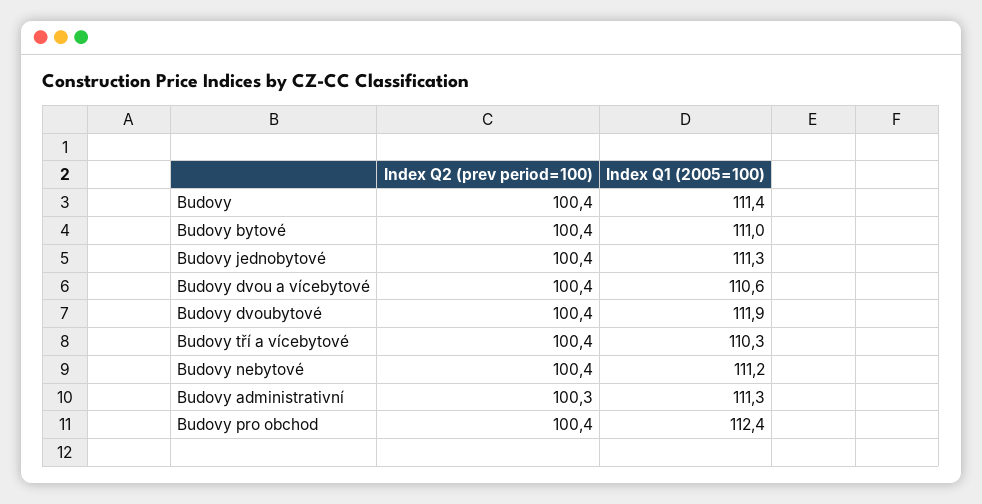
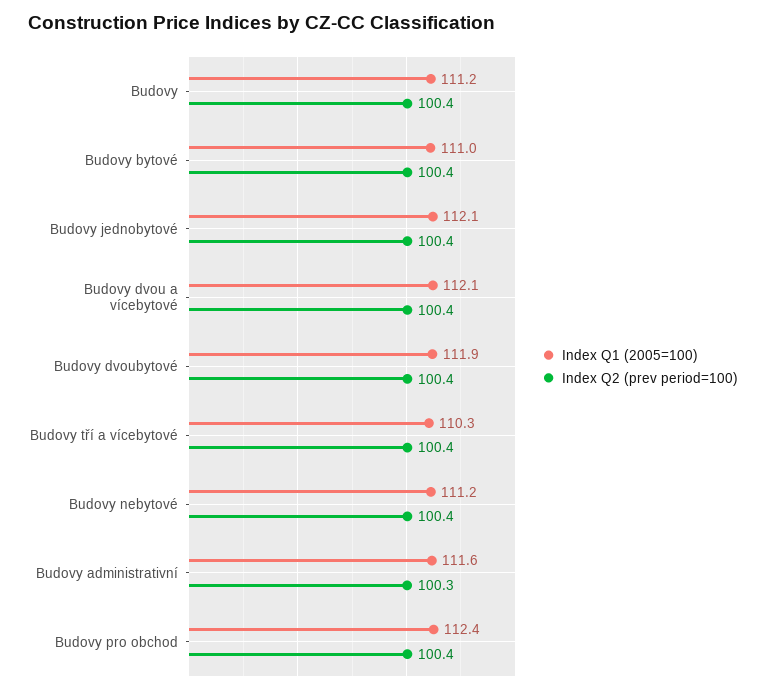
  {
    "Index Q2 (prev period=100)": {
      "Budovy": 100.4,
      "Budovy bytové": 100.4,
      "Budovy jednobytové": 100.4,
      "Budovy dvou a vícebytové": 100.4,
      "Budovy dvoubytové": 100.4,
      "Budovy tří a vícebytové": 100.4,
      "Budovy nebytové": 100.4,
      "Budovy administrativní": 100.3,
      "Budovy pro obchod": 100.4
    },
    "Index Q1 (2005=100)": {
-     "Budovy": 111.4,
+     "Budovy": 111.2,
      "Budovy bytové": 111,
-     "Budovy jednobytové": 111.3,
+     "Budovy jednobytové": 112.1,
-     "Budovy dvou a vícebytové": 110.6,
+     "Budovy dvou a vícebytové": 112.1,
      "Budovy dvoubytové": 111.9,
      "Budovy tří a vícebytové": 110.3,
      "Budovy nebytové": 111.2,
-     "Budovy administrativní": 111.3,
+     "Budovy administrativní": 111.6,
      "Budovy pro obchod": 112.4
    }
  }

